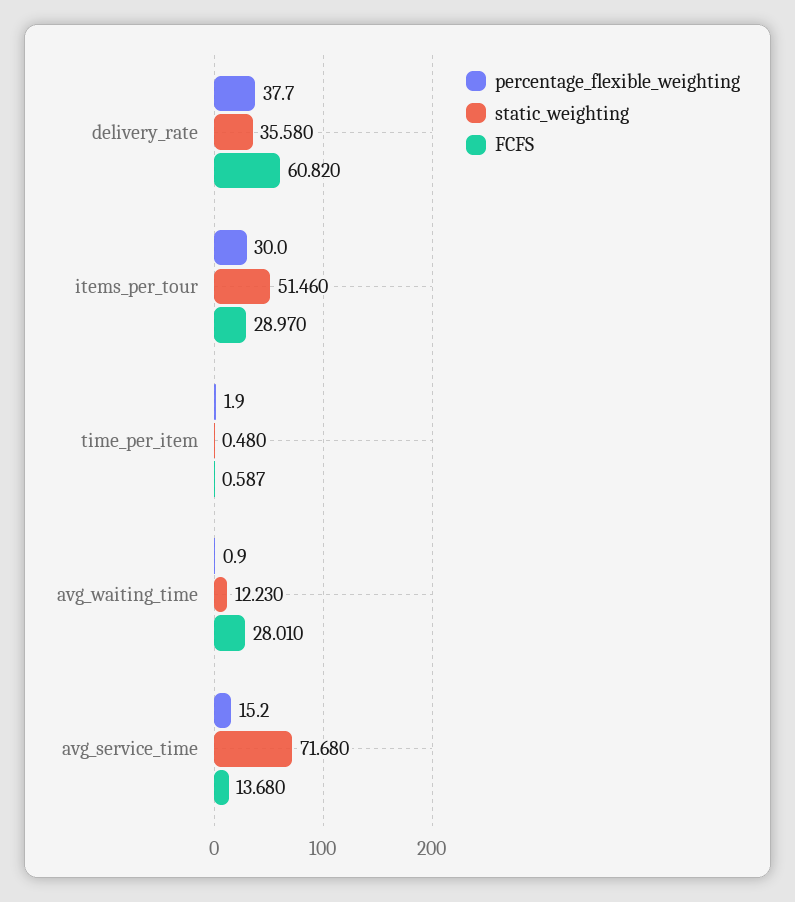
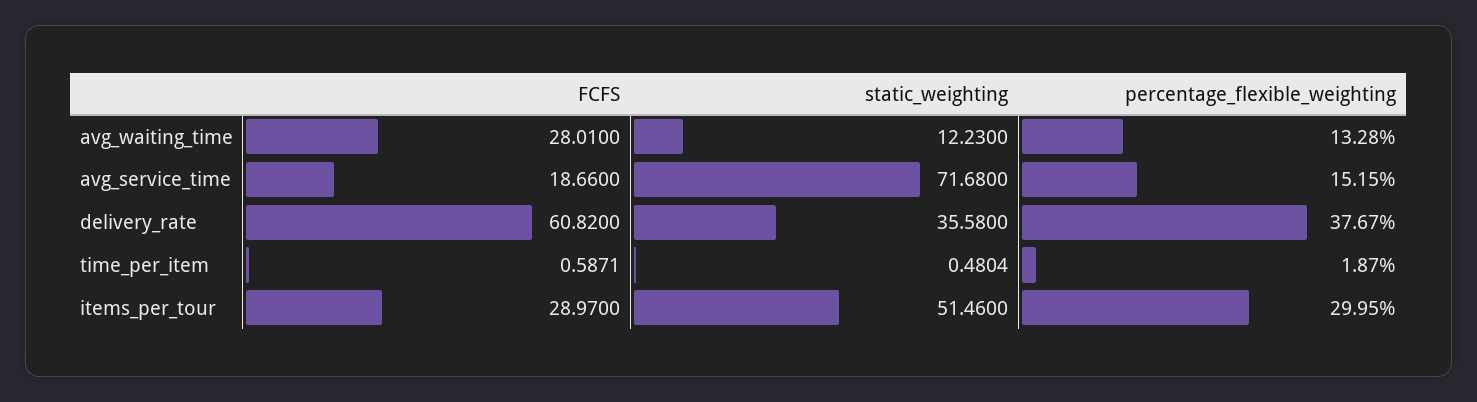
  {
    "percentage_flexible_weighting": {
      "delivery_rate": 37.67,
      "items_per_tour": 29.95,
      "time_per_item": 1.87,
-     "avg_waiting_time": 0.9,
+     "avg_waiting_time": 13.28,
      "avg_service_time": 15.15
    },
    "static_weighting": {
      "delivery_rate": 35.58,
      "items_per_tour": 51.46,
      "time_per_item": 0.4804,
      "avg_waiting_time": 12.23,
      "avg_service_time": 71.68
    },
    "FCFS": {
      "delivery_rate": 60.82,
      "items_per_tour": 28.97,
      "time_per_item": 0.5871,
      "avg_waiting_time": 28.01,
-     "avg_service_time": 13.68
+     "avg_service_time": 18.66
    }
  }

